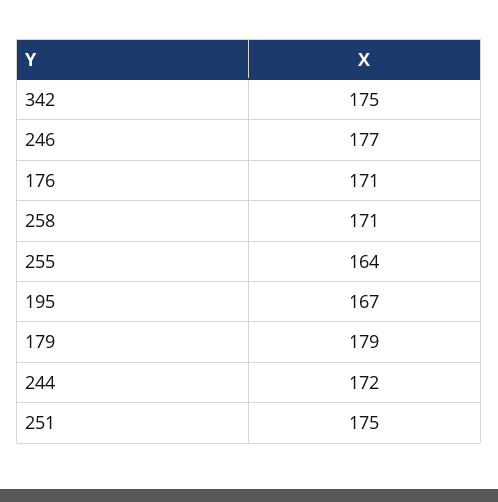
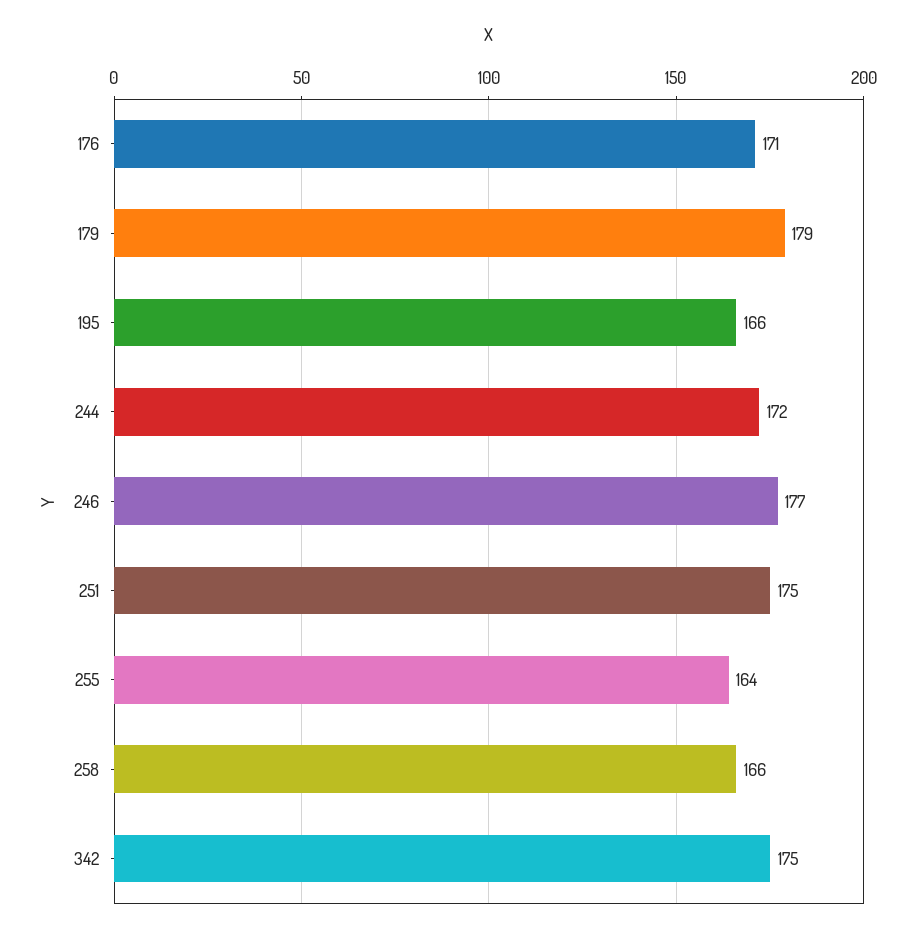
  {
    "342": 175,
    "246": 177,
    "176": 171,
-   "258": 171,
+   "258": 166,
    "255": 164,
-   "195": 167,
+   "195": 166,
    "179": 179,
    "244": 172,
    "251": 175
  }

